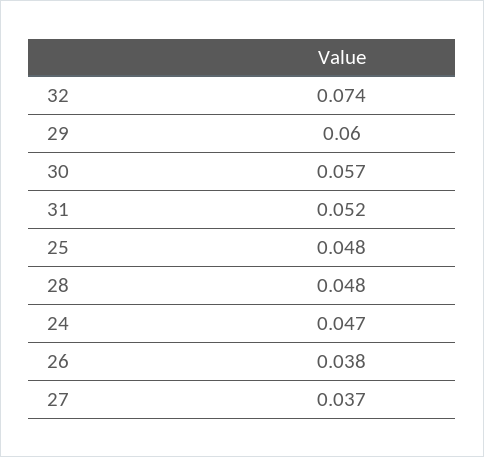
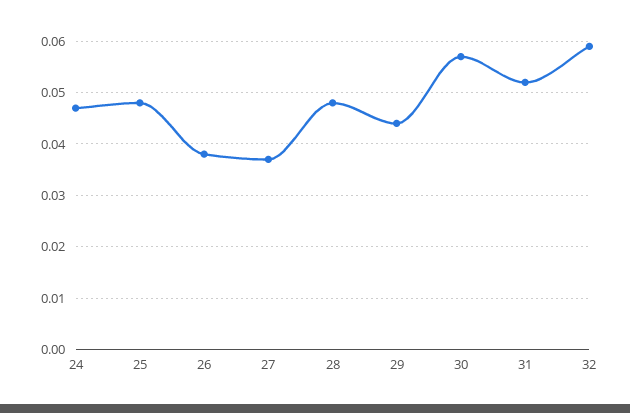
  {
-   "32": 0.074,
+   "32": 0.06,
-   "29": 0.06,
+   "29": 0.045,
    "30": 0.057,
    "31": 0.052,
    "25": 0.048,
    "28": 0.048,
    "24": 0.047,
    "26": 0.038,
    "27": 0.037
  }

